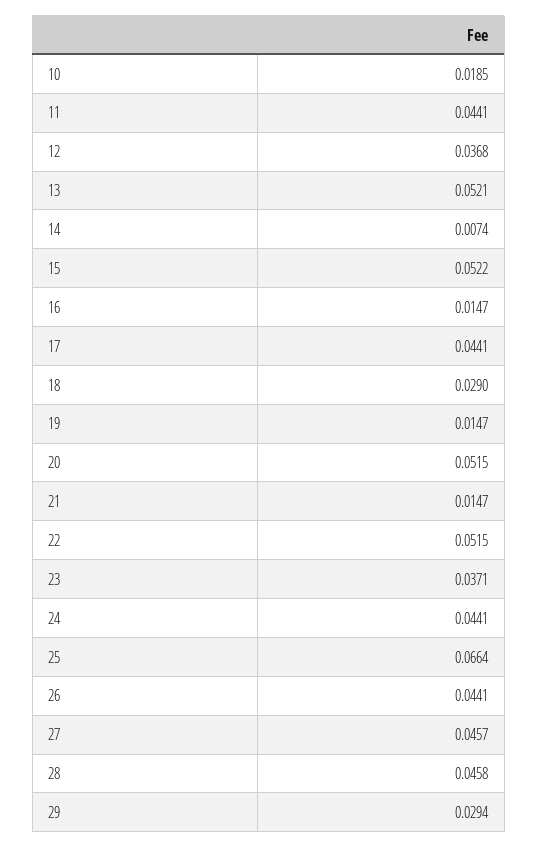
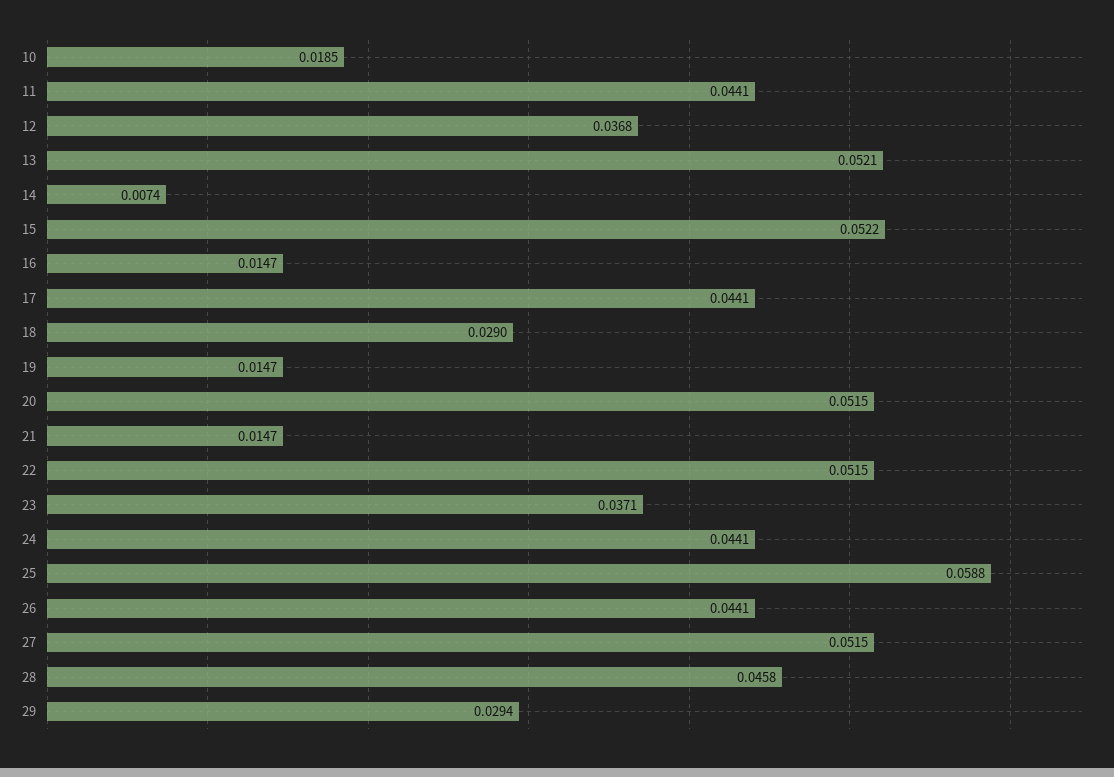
  {
    "10": 0.0185,
    "11": 0.0441,
    "12": 0.0368,
    "13": 0.0521,
    "14": 0.0074,
    "15": 0.0522,
    "16": 0.0147,
    "17": 0.0441,
    "18": 0.029,
    "19": 0.0147,
    "20": 0.0515,
    "21": 0.0147,
    "22": 0.0515,
    "23": 0.0371,
    "24": 0.0441,
-   "25": 0.0664,
+   "25": 0.0588,
    "26": 0.0441,
-   "27": 0.0457,
+   "27": 0.0515,
    "28": 0.0458,
    "29": 0.0294
  }

